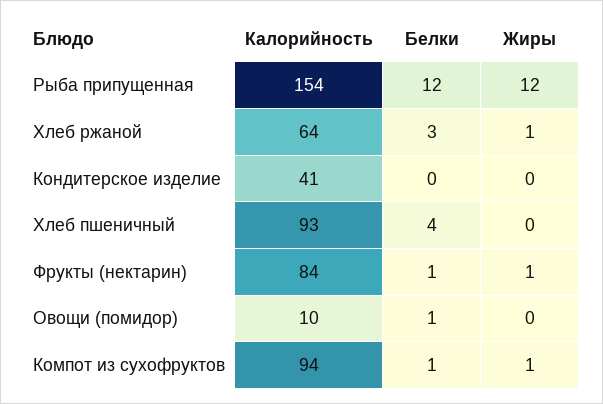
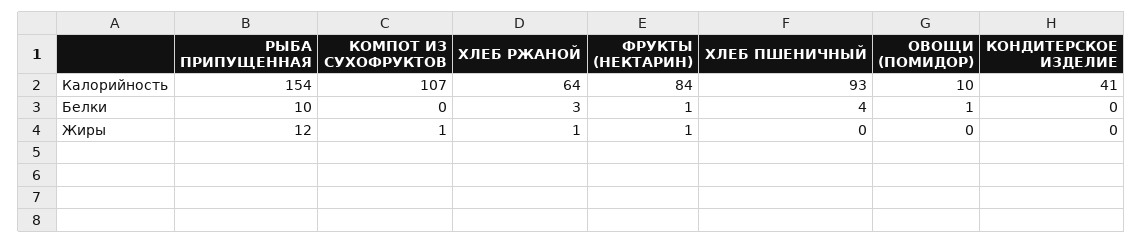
  {
    "Калорийность": {
      "Рыба припущенная": 154,
      "Хлеб ржаной": 64,
      "Кондитерское изделие": 41,
      "Хлеб пшеничный": 93,
      "Фрукты (нектарин)": 84,
      "Овощи (помидор)": 10,
-     "Компот из сухофруктов": 94
+     "Компот из сухофруктов": 107
    },
    "Белки": {
-     "Рыба припущенная": 12,
+     "Рыба припущенная": 10,
      "Хлеб ржаной": 3,
      "Кондитерское изделие": 0,
      "Хлеб пшеничный": 4,
      "Фрукты (нектарин)": 1,
      "Овощи (помидор)": 1,
-     "Компот из сухофруктов": 1
+     "Компот из сухофруктов": 0
    },
    "Жиры": {
      "Рыба припущенная": 12,
      "Хлеб ржаной": 1,
      "Кондитерское изделие": 0,
      "Хлеб пшеничный": 0,
      "Фрукты (нектарин)": 1,
      "Овощи (помидор)": 0,
      "Компот из сухофруктов": 1
    }
  }

